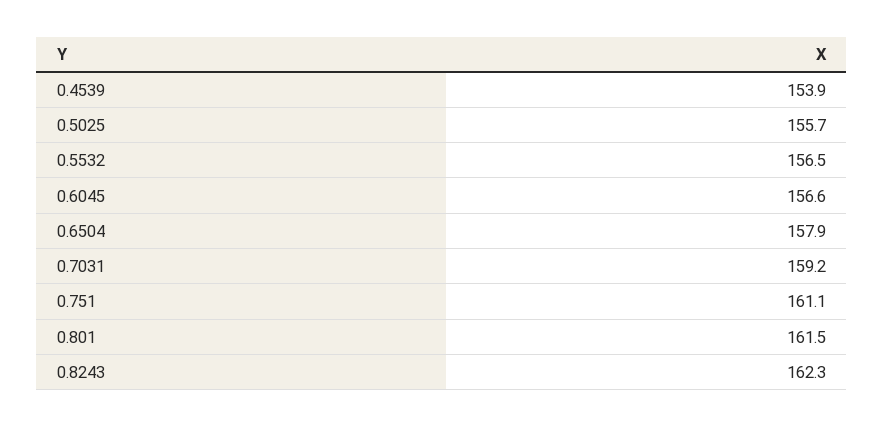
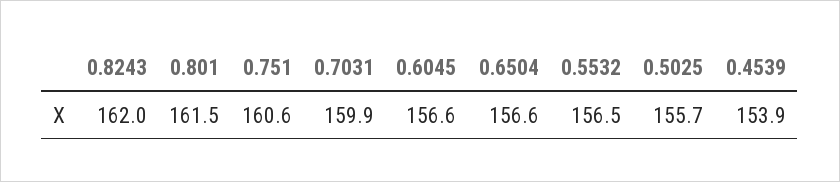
  {
    "0.4539": 153.9,
    "0.5025": 155.7,
    "0.5532": 156.5,
    "0.6045": 156.6,
-   "0.6504": 157.9,
+   "0.6504": 156.6,
-   "0.7031": 159.2,
+   "0.7031": 159.9,
-   "0.751": 161.1,
+   "0.751": 160.6,
    "0.801": 161.5,
-   "0.8243": 162.3
+   "0.8243": 162
  }

